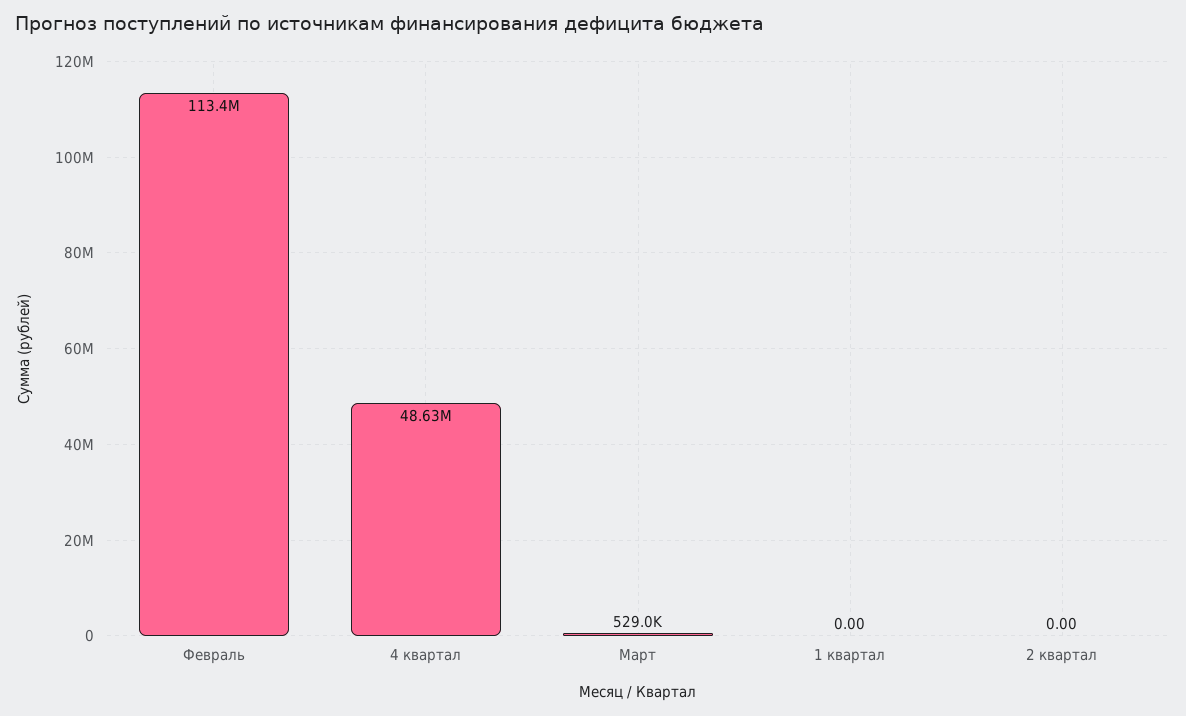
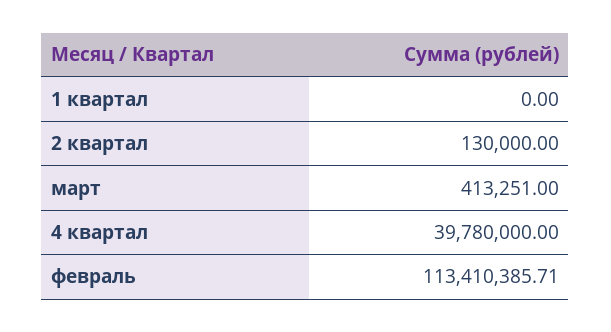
  {
    "Февраль": 113410385.71,
-   "4 квартал": 48630000,
+   "4 квартал": 39780000,
-   "Март": 529000,
+   "Март": 413251,
    "1 квартал": 0,
-   "2 квартал": 0
+   "2 квартал": 130000
  }

